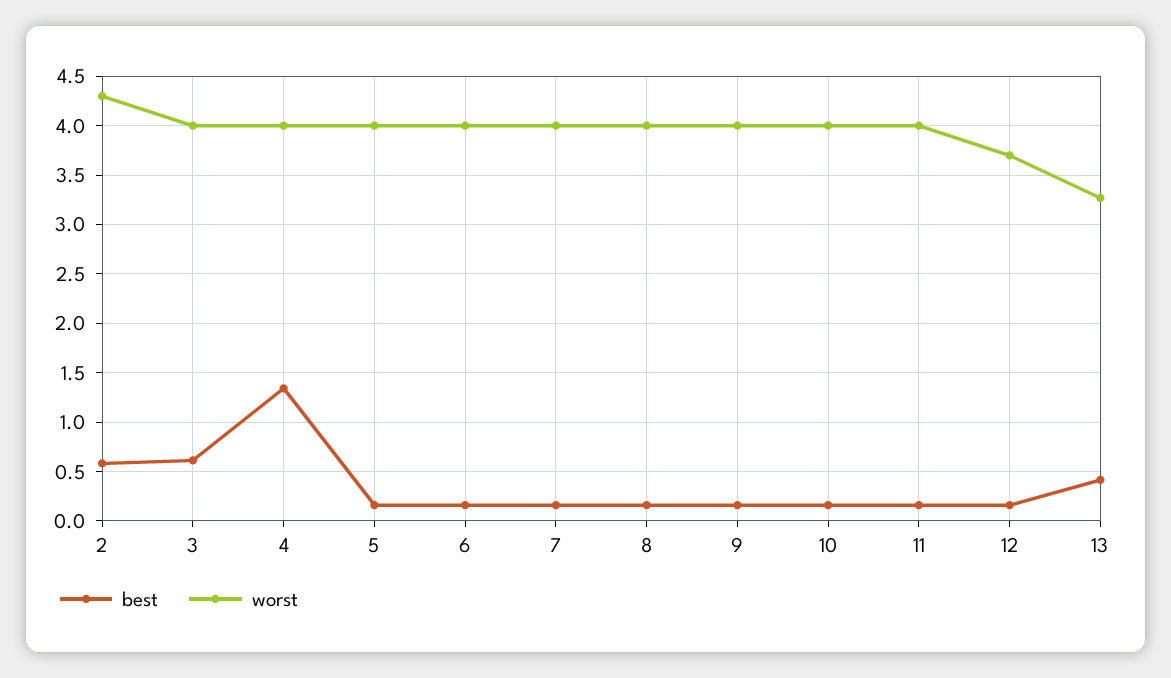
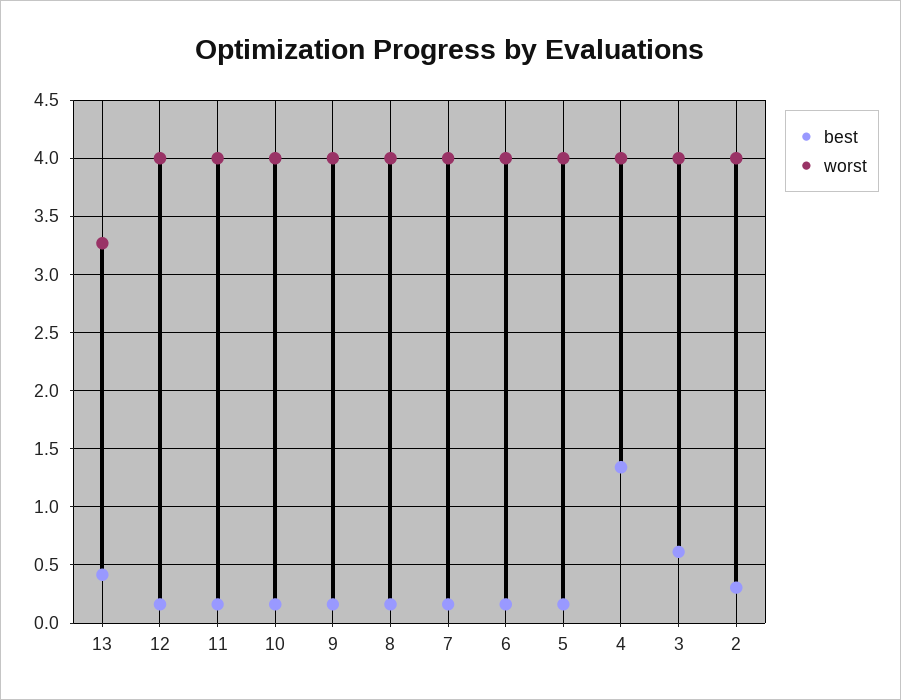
  {
    "best": {
-     "2": 0.6,
+     "2": 0.3,
      "3": 0.6,
      "4": 1.3,
      "5": 0.2,
      "6": 0.2,
      "7": 0.2,
      "8": 0.2,
      "9": 0.2,
      "10": 0.2,
      "11": 0.2,
      "12": 0.2,
      "13": 0.4
    },
    "worst": {
-     "2": 4.3,
+     "2": 4,
      "3": 4,
      "4": 4,
      "5": 4,
      "6": 4,
      "7": 4,
      "8": 4,
      "9": 4,
      "10": 4,
      "11": 4,
-     "12": 3.7,
+     "12": 4,
      "13": 3.3
    }
  }

